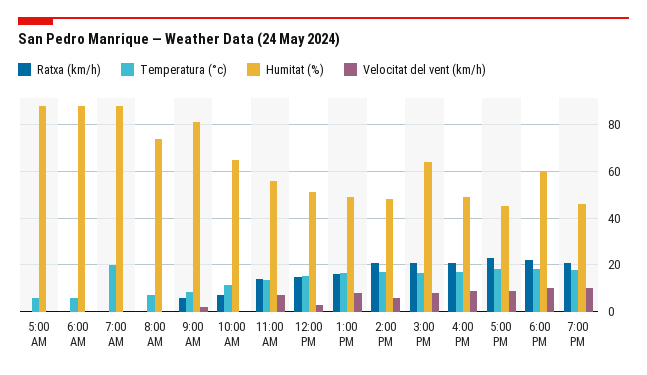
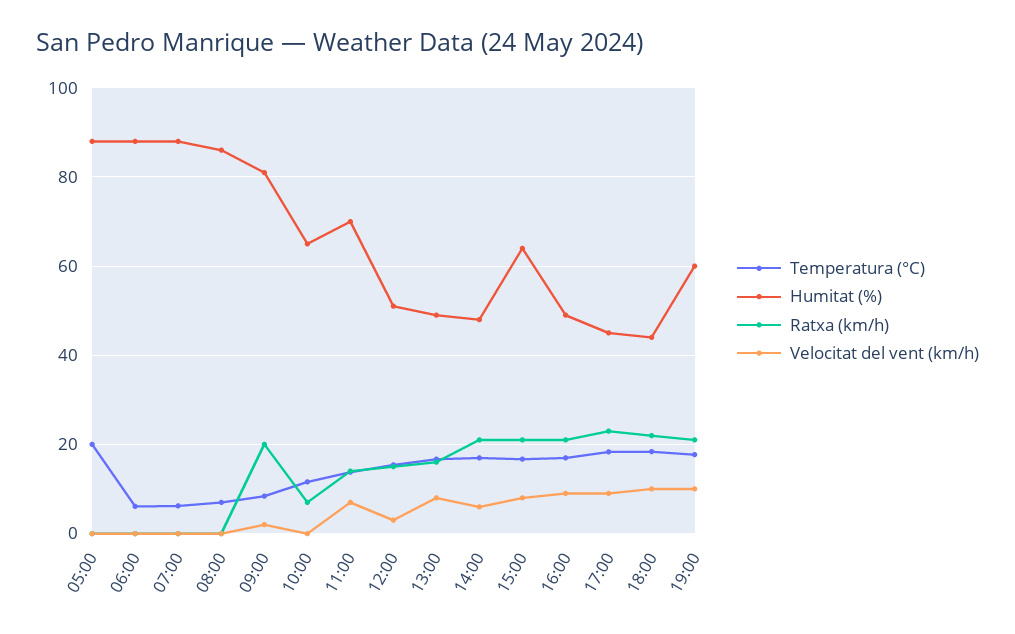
  {
    "Ratxa (km/h)": {
      "5:00 AM": 0,
      "6:00 AM": 0,
      "7:00 AM": 0,
      "8:00 AM": 0,
-     "9:00 AM": 5,
+     "9:00 AM": 20,
      "10:00 AM": 8,
      "11:00 AM": 14,
      "12:00 PM": 16,
      "1:00 PM": 16,
      "2:00 PM": 22,
      "3:00 PM": 22,
      "4:00 PM": 22,
      "5:00 PM": 24,
      "6:00 PM": 22,
      "7:00 PM": 22
    },
    "Temperatura (°c)": {
-     "5:00 AM": 5,
+     "5:00 AM": 20,
      "6:00 AM": 6,
-     "7:00 AM": 20,
+     "7:00 AM": 6,
      "8:00 AM": 8,
      "9:00 AM": 8,
      "10:00 AM": 12,
      "11:00 AM": 14,
      "12:00 PM": 16,
      "1:00 PM": 16,
      "2:00 PM": 18,
      "3:00 PM": 16,
      "4:00 PM": 18,
      "5:00 PM": 18,
      "6:00 PM": 18,
      "7:00 PM": 18
    },
    "Humitat (%)": {
      "5:00 AM": 88,
      "6:00 AM": 88,
      "7:00 AM": 88,
-     "8:00 AM": 75,
+     "8:00 AM": 86,
      "9:00 AM": 82,
      "10:00 AM": 66,
-     "11:00 AM": 55,
+     "11:00 AM": 70,
      "12:00 PM": 52,
      "1:00 PM": 50,
      "2:00 PM": 48,
      "3:00 PM": 64,
      "4:00 PM": 50,
      "5:00 PM": 46,
-     "6:00 PM": 60,
+     "6:00 PM": 44,
-     "7:00 PM": 45
+     "7:00 PM": 60
    },
    "Velocitat del vent (km/h)": {
      "5:00 AM": 0,
      "6:00 AM": 0,
      "7:00 AM": 0,
      "8:00 AM": 0,
      "9:00 AM": 2,
      "10:00 AM": 0,
      "11:00 AM": 8,
      "12:00 PM": 4,
      "1:00 PM": 8,
      "2:00 PM": 6,
      "3:00 PM": 8,
      "4:00 PM": 10,
      "5:00 PM": 10,
      "6:00 PM": 10,
      "7:00 PM": 10
    }
  }

